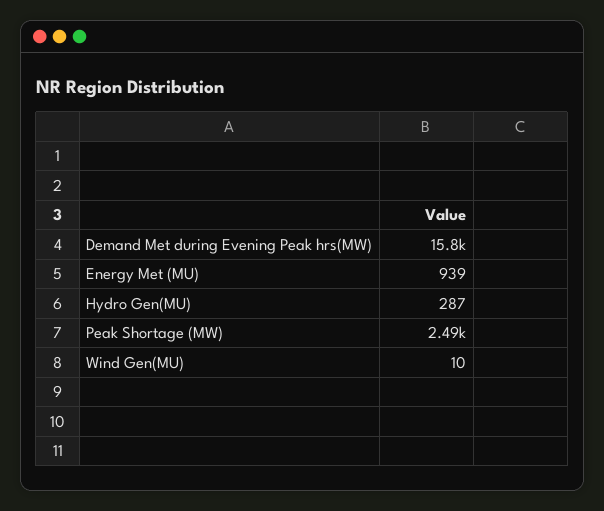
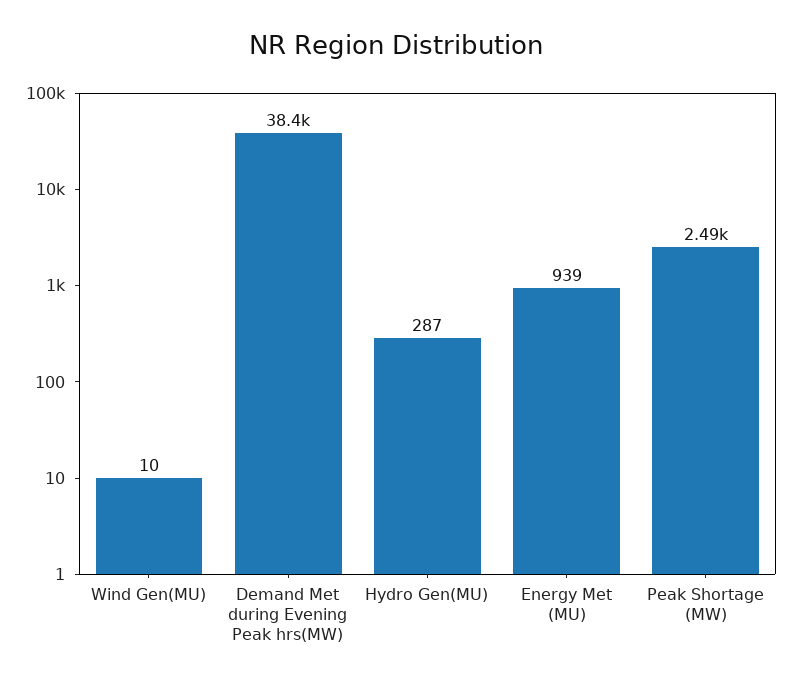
  {
-   "Demand Met during Evening Peak hrs(MW)": 15800,
+   "Demand Met during Evening Peak hrs(MW)": 38400,
    "Energy Met (MU)": 939,
    "Hydro Gen(MU)": 287,
    "Peak Shortage (MW)": 2490,
    "Wind Gen(MU)": 10
  }

